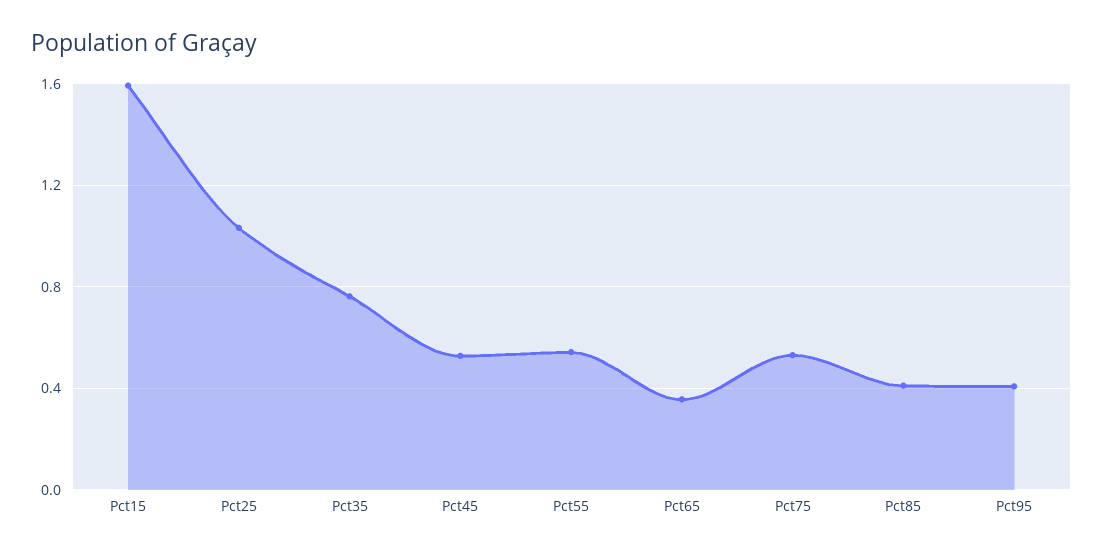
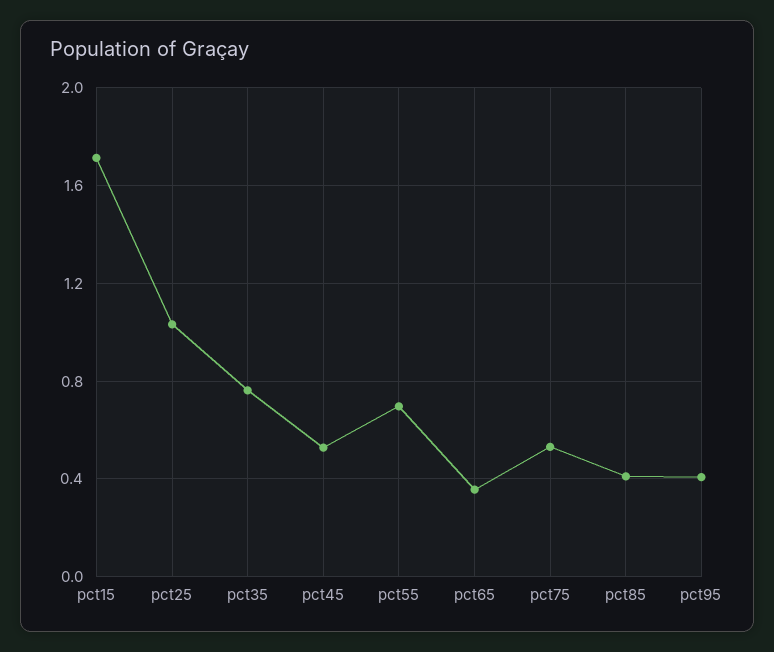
  {
-   "Pct15": 1.6,
+   "Pct15": 1.7,
    "Pct25": 1.05,
    "Pct35": 0.75,
    "Pct45": 0.55,
-   "Pct55": 0.55,
+   "Pct55": 0.7,
    "Pct65": 0.35,
    "Pct75": 0.55,
    "Pct85": 0.4,
    "Pct95": 0.4
  }

